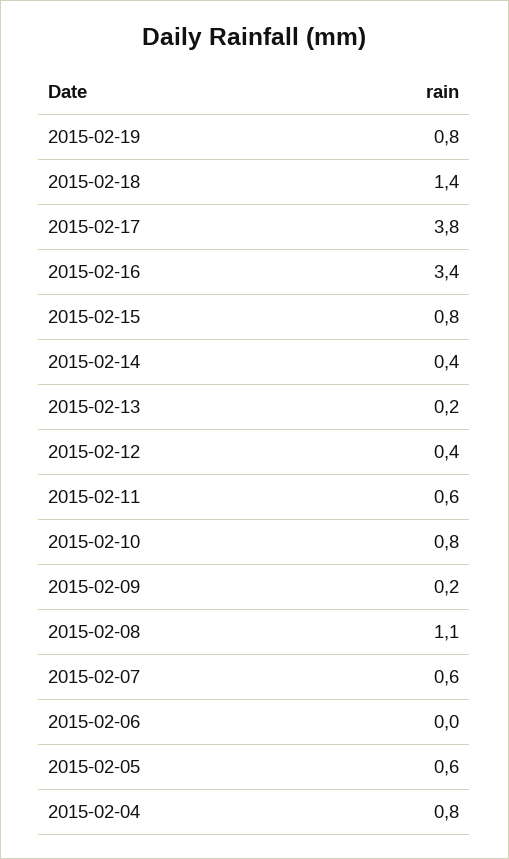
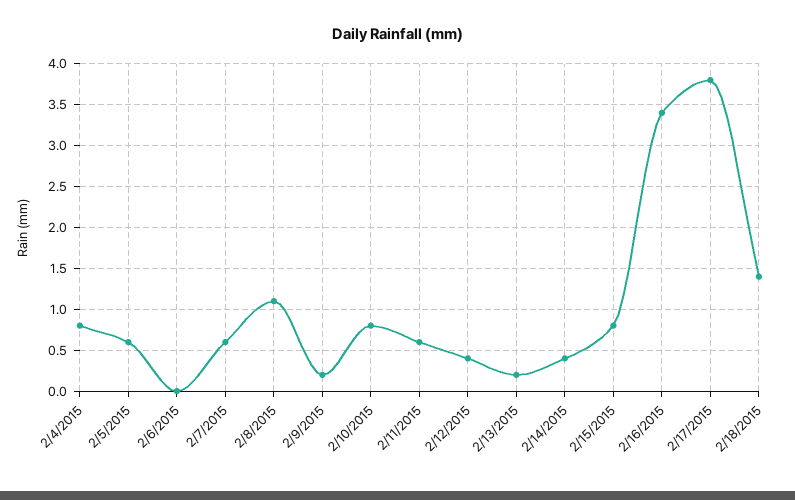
  {
-   "2015-02-19": 0.8,
    "2015-02-18": 1.4,
    "2015-02-17": 3.8,
    "2015-02-16": 3.4,
    "2015-02-15": 0.8,
    "2015-02-14": 0.4,
    "2015-02-13": 0.2,
    "2015-02-12": 0.4,
    "2015-02-11": 0.6,
    "2015-02-10": 0.8,
    "2015-02-09": 0.2,
    "2015-02-08": 1.1,
    "2015-02-07": 0.6,
    "2015-02-06": 0,
    "2015-02-05": 0.6,
    "2015-02-04": 0.8
  }

